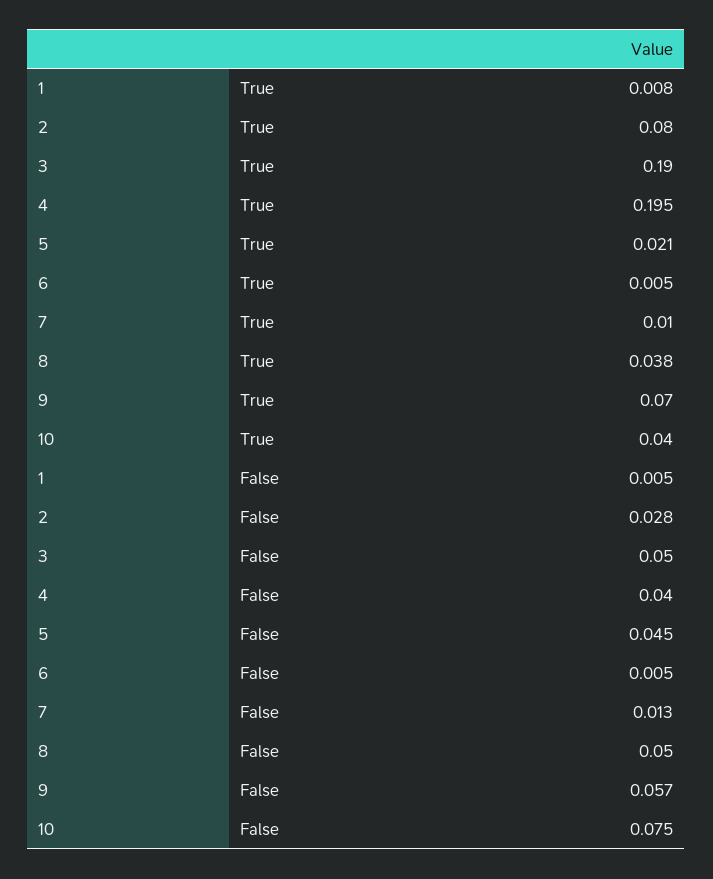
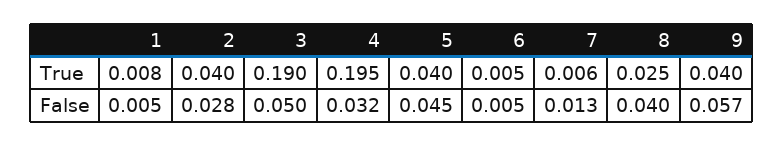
  {
    "1": {
      "True": 0.008,
      "False": 0.005
    },
    "2": {
-     "True": 0.08,
+     "True": 0.04,
      "False": 0.028
    },
    "3": {
      "True": 0.19,
      "False": 0.05
    },
    "4": {
      "True": 0.195,
-     "False": 0.04
+     "False": 0.032
    },
    "5": {
-     "True": 0.021,
+     "True": 0.04,
      "False": 0.045
    },
    "6": {
      "True": 0.005,
      "False": 0.005
    },
    "7": {
-     "True": 0.01,
+     "True": 0.006,
      "False": 0.013
    },
    "8": {
-     "True": 0.038,
+     "True": 0.025,
-     "False": 0.05
+     "False": 0.04
    },
    "9": {
-     "True": 0.07,
+     "True": 0.04,
      "False": 0.057
-   },
+   }
-   "10": {
-     "True": 0.04,
-     "False": 0.075
-   }
  }

